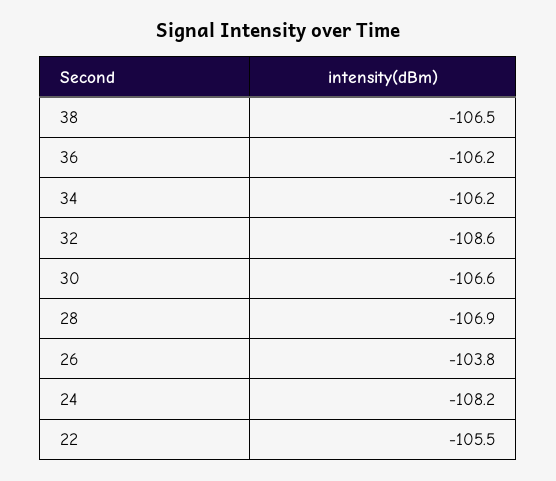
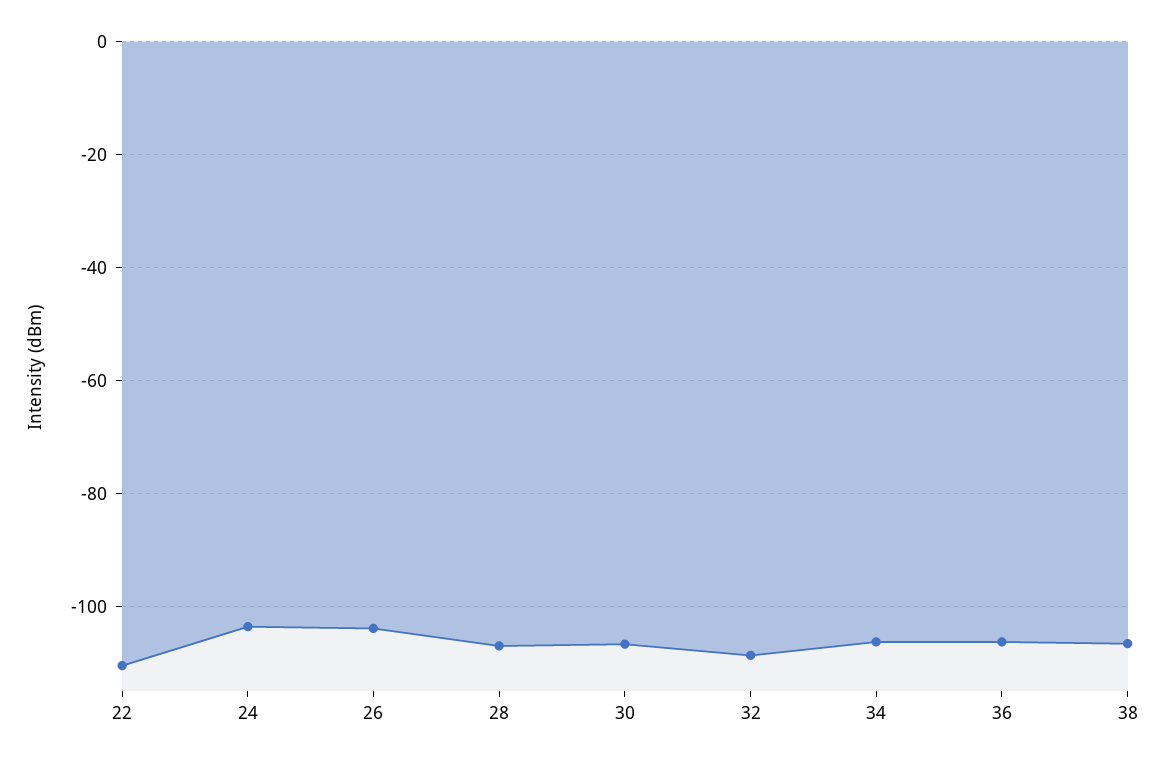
  {
    "38": -106.5,
    "36": -106.2,
    "34": -106.2,
    "32": -108.6,
    "30": -106.6,
    "28": -106.9,
    "26": -103.8,
-   "24": -108.2,
+   "24": -104,
-   "22": -105.5
+   "22": -110
  }

